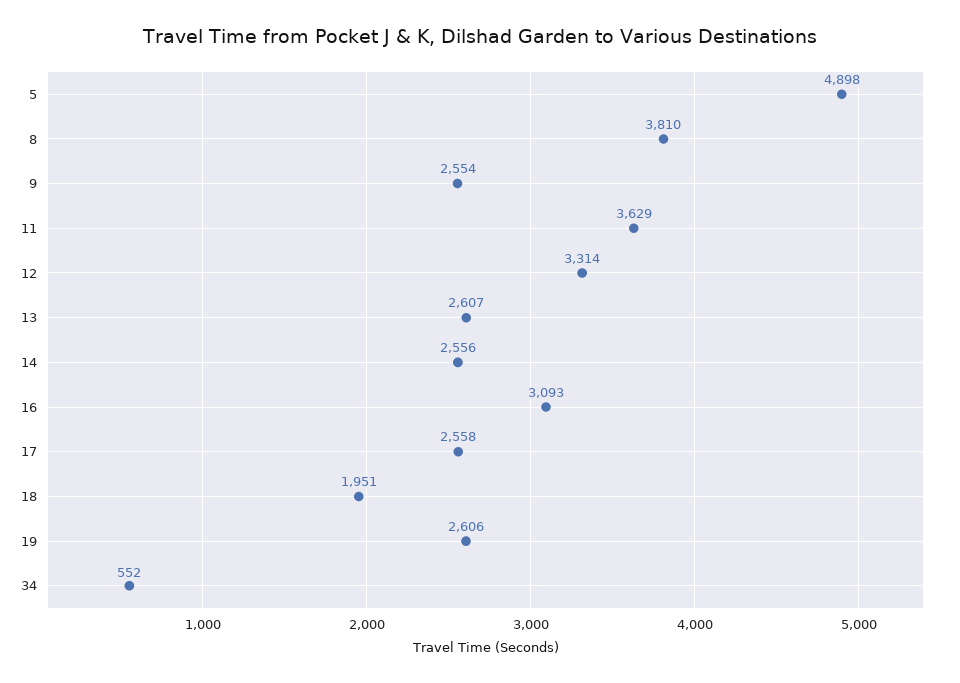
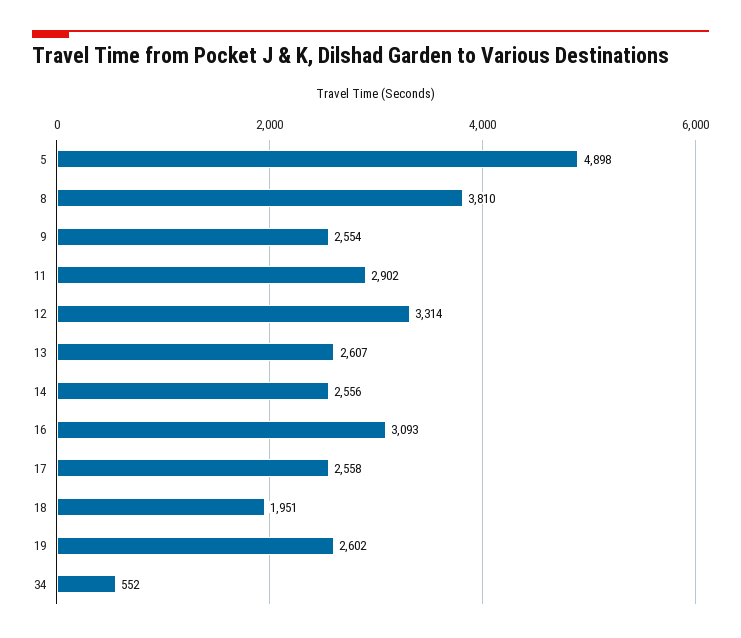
  {
    "5": 4898,
    "8": 3810,
    "9": 2554,
-   "11": 3629,
+   "11": 2902,
    "12": 3314,
    "13": 2607,
    "14": 2556,
    "16": 3093,
    "17": 2558,
    "18": 1951,
-   "19": 2606,
+   "19": 2602,
    "34": 552
  }

